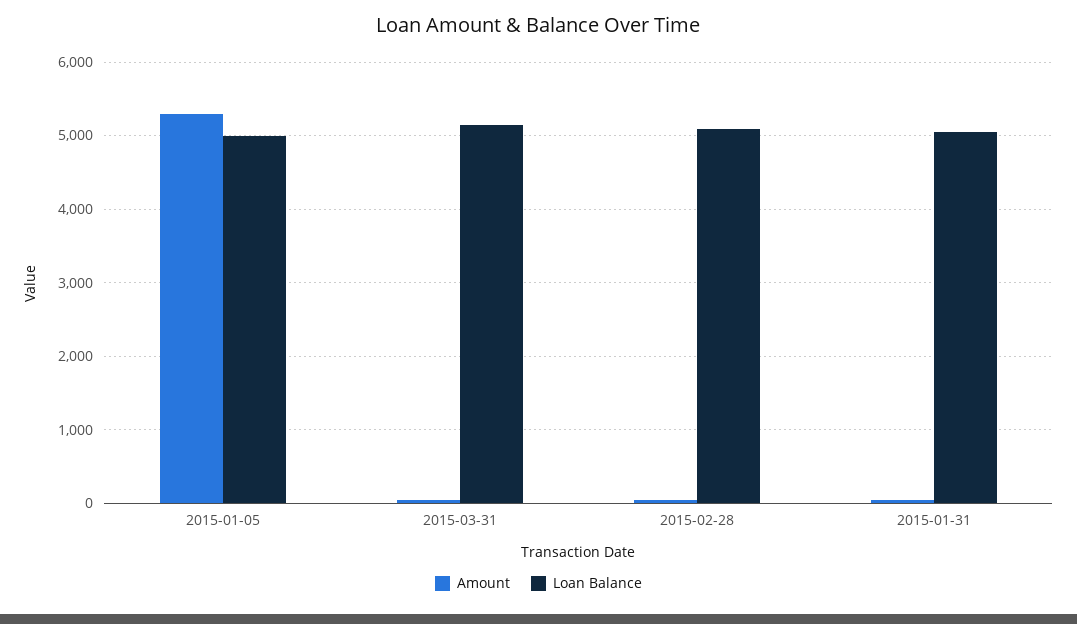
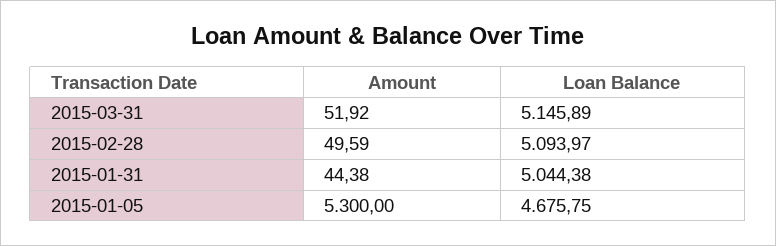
  {
    "Amount": {
      "2015-01-05": 5300,
      "2015-03-31": 51.92,
      "2015-02-28": 49.59,
      "2015-01-31": 44.38
    },
    "Loan Balance": {
-     "2015-01-05": 5000,
+     "2015-01-05": 4675.75,
      "2015-03-31": 5145.89,
      "2015-02-28": 5093.97,
      "2015-01-31": 5044.38
    }
  }

